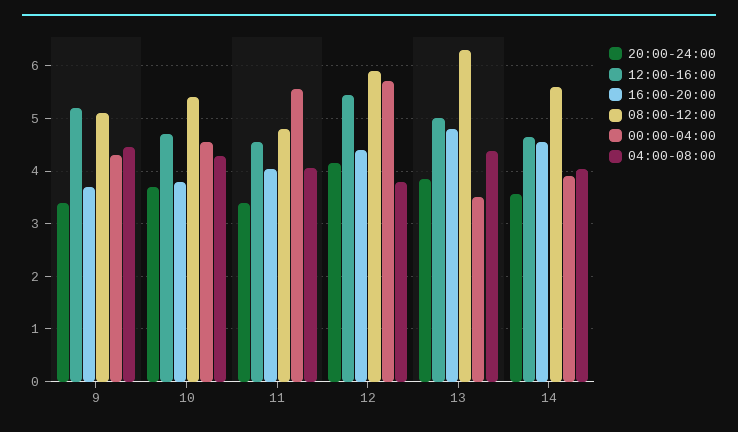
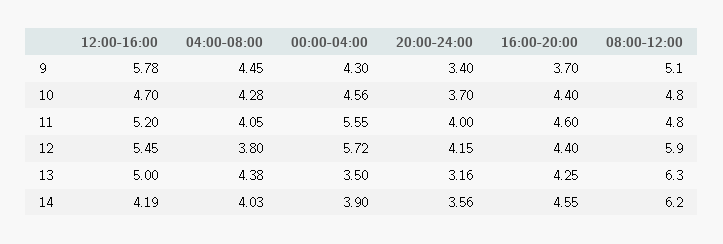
  {
    "20:00-24:00": {
      "9": 3.4,
      "10": 3.7,
-     "11": 3.4,
+     "11": 4,
      "12": 4.15,
-     "13": 3.8,
+     "13": 3.16,
      "14": 3.56
    },
    "12:00-16:00": {
-     "9": 5.2,
+     "9": 5.78,
      "10": 4.7,
-     "11": 4.6,
+     "11": 5.2,
      "12": 5.45,
      "13": 5,
-     "14": 4.6
+     "14": 4.19
    },
    "16:00-20:00": {
      "9": 3.7,
-     "10": 3.8,
+     "10": 4.4,
-     "11": 4,
+     "11": 4.6,
      "12": 4.4,
-     "13": 4.8,
+     "13": 4.25,
      "14": 4.55
    },
    "08:00-12:00": {
      "9": 5.1,
-     "10": 5.4,
+     "10": 4.8,
      "11": 4.8,
      "12": 5.9,
      "13": 6.3,
-     "14": 5.6
+     "14": 6.2
    },
    "00:00-04:00": {
      "9": 4.3,
      "10": 4.56,
      "11": 5.55,
      "12": 5.72,
      "13": 3.5,
      "14": 3.9
    },
    "04:00-08:00": {
      "9": 4.45,
      "10": 4.28,
      "11": 4.05,
      "12": 3.8,
      "13": 4.38,
      "14": 4.03
    }
  }

